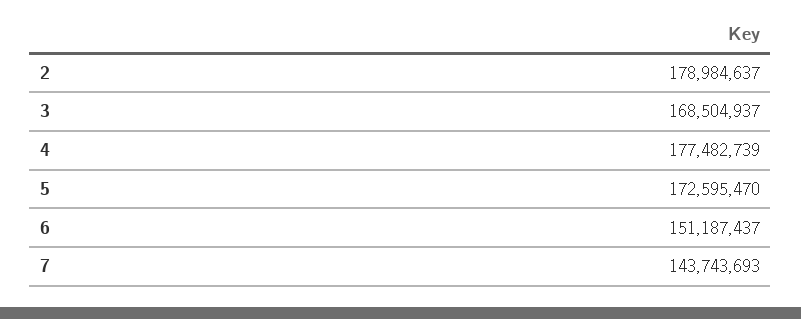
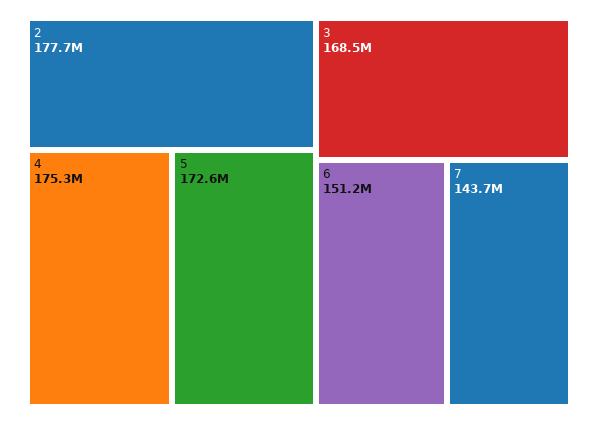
  {
-   "2": 178984637,
+   "2": 177700000,
    "3": 168504937,
-   "4": 177482739,
+   "4": 175300000,
    "5": 172595470,
    "6": 151187437,
    "7": 143743693
  }

